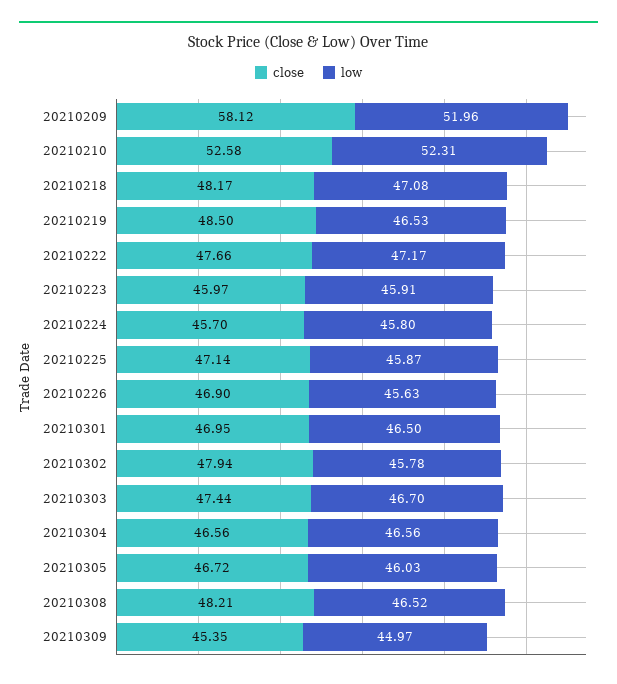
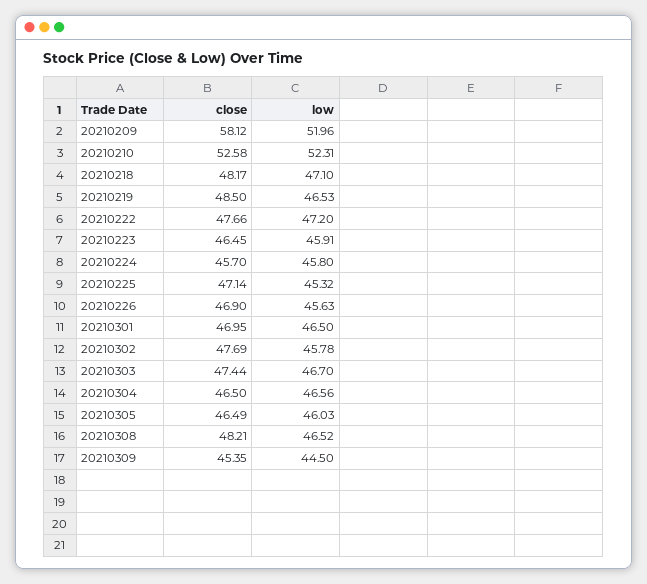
  {
    "close": {
      "20210209": 58.12,
      "20210210": 52.58,
      "20210218": 48.17,
      "20210219": 48.5,
      "20210222": 47.66,
-     "20210223": 45.97,
+     "20210223": 46.45,
      "20210224": 45.7,
      "20210225": 47.14,
      "20210226": 46.9,
      "20210301": 46.95,
-     "20210302": 47.94,
+     "20210302": 47.69,
      "20210303": 47.44,
-     "20210304": 46.56,
+     "20210304": 46.5,
-     "20210305": 46.72,
+     "20210305": 46.49,
      "20210308": 48.21,
      "20210309": 45.35
    },
    "low": {
      "20210209": 51.96,
      "20210210": 52.31,
-     "20210218": 47.08,
+     "20210218": 47.1,
      "20210219": 46.53,
-     "20210222": 47.17,
+     "20210222": 47.2,
      "20210223": 45.91,
      "20210224": 45.8,
-     "20210225": 45.87,
+     "20210225": 45.32,
      "20210226": 45.63,
      "20210301": 46.5,
      "20210302": 45.78,
      "20210303": 46.7,
      "20210304": 46.56,
      "20210305": 46.03,
      "20210308": 46.52,
-     "20210309": 44.97
+     "20210309": 44.5
    }
  }

